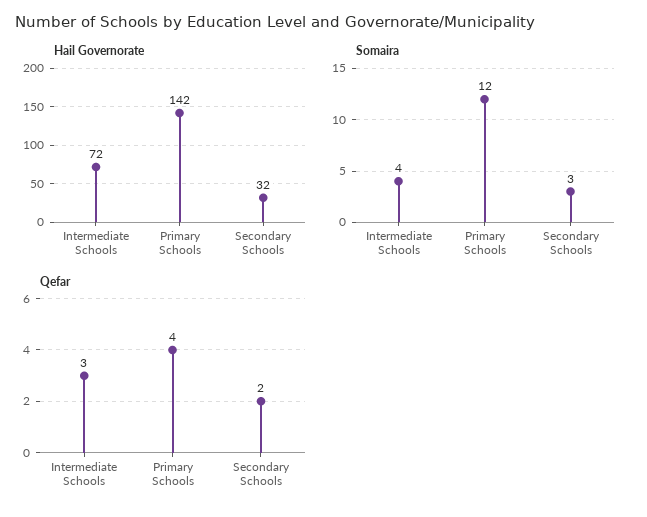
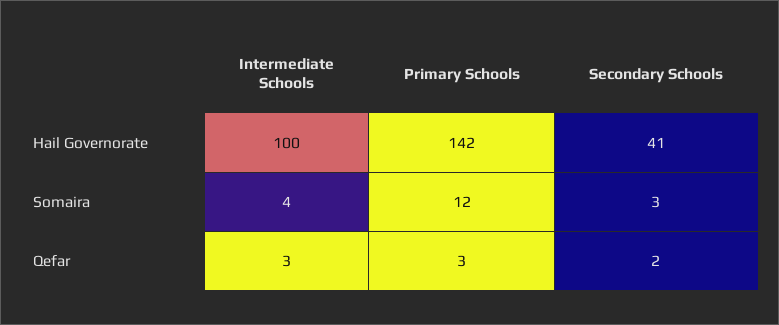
  {
    "Hail Governorate": {
-     "Intermediate Schools": 72,
+     "Intermediate Schools": 100,
      "Primary Schools": 142,
-     "Secondary Schools": 32
+     "Secondary Schools": 41
    },
    "Somaira": {
      "Intermediate Schools": 4,
      "Primary Schools": 12,
      "Secondary Schools": 3
    },
    "Qefar": {
      "Intermediate Schools": 3,
-     "Primary Schools": 4,
+     "Primary Schools": 3,
      "Secondary Schools": 2
    }
  }

